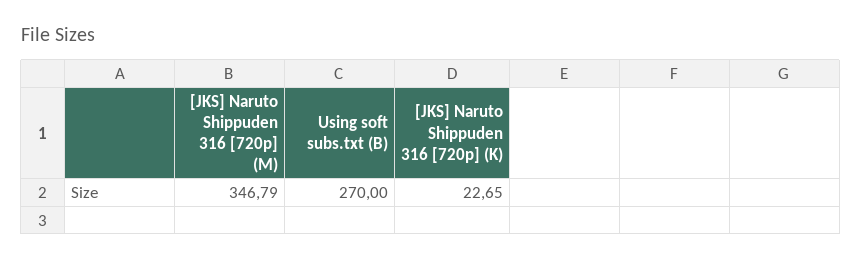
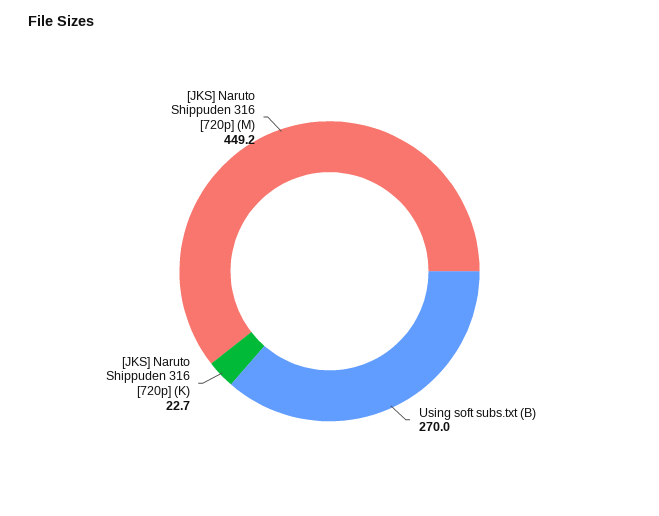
  {
-   "[JKS] Naruto Shippuden 316 [720p] (M)": 346.79,
+   "[JKS] Naruto Shippuden 316 [720p] (M)": 449.2,
    "Using soft subs.txt (B)": 270,
    "[JKS] Naruto Shippuden 316 [720p] (K)": 22.65
  }

